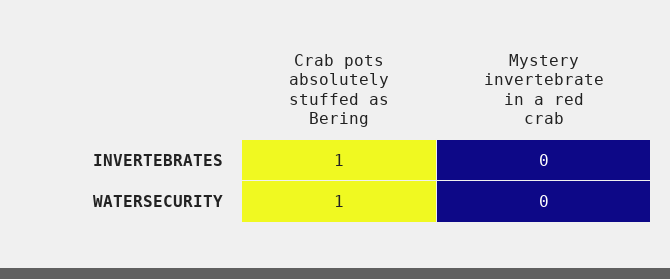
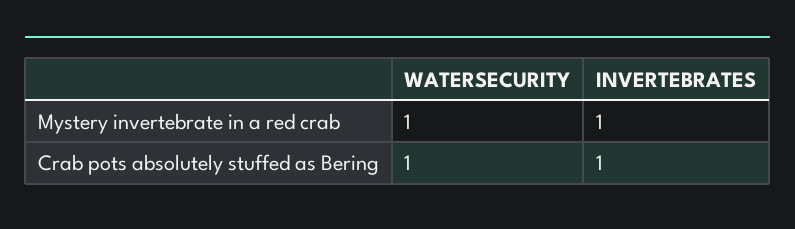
  {
    "Crab pots absolutely stuffed as Bering": {
      "INVERTEBRATES": 1,
      "WATERSECURITY": 1
    },
    "Mystery invertebrate in a red crab": {
-     "INVERTEBRATES": 0,
+     "INVERTEBRATES": 1,
-     "WATERSECURITY": 0
+     "WATERSECURITY": 1
    }
  }

